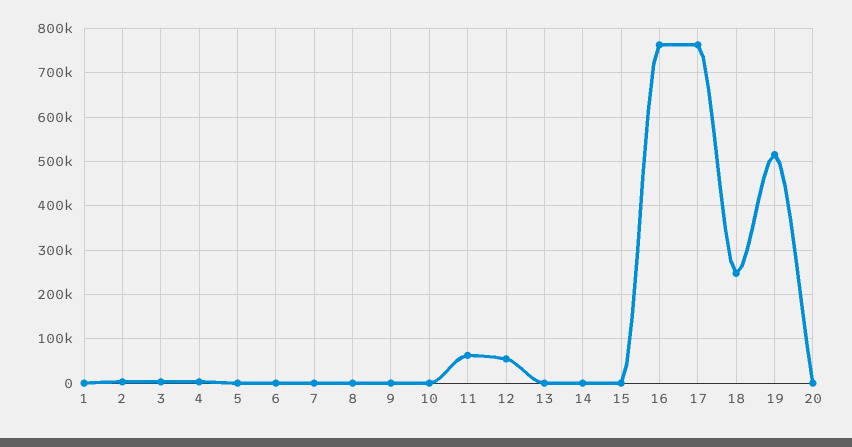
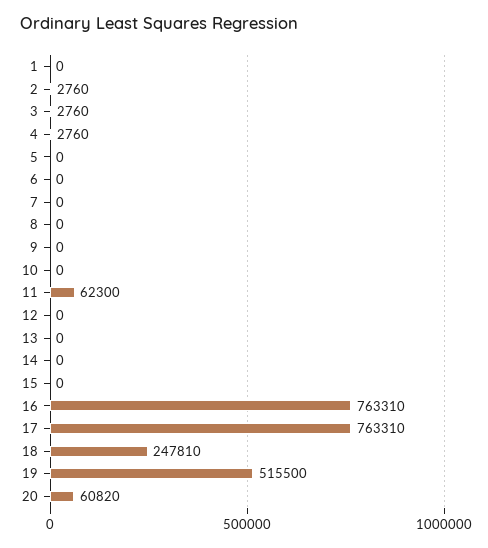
  {
    "1": 0,
    "2": 2760,
    "3": 2760,
    "4": 2760,
    "5": 0,
    "6": 0,
    "7": 0,
    "8": 0,
    "9": 0,
    "10": 0,
    "11": 62300,
-   "12": 60000,
+   "12": 0,
    "13": 0,
    "14": 0,
    "15": 0,
    "16": 763310,
    "17": 763310,
    "18": 247810,
    "19": 515500,
-   "20": 0
+   "20": 60820
  }

